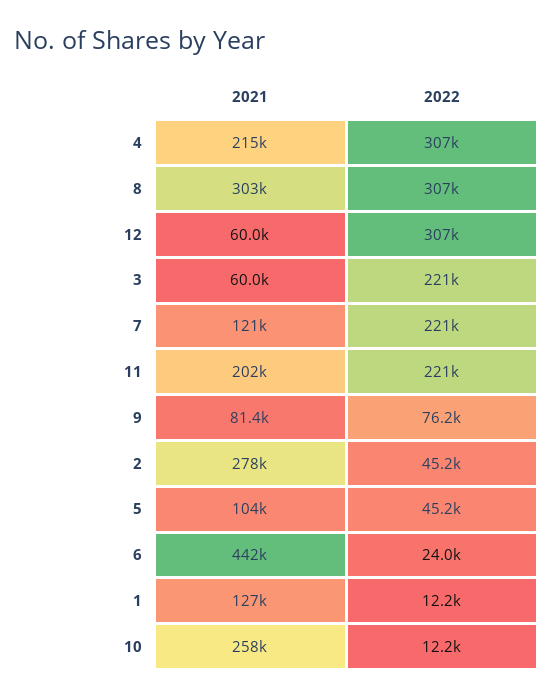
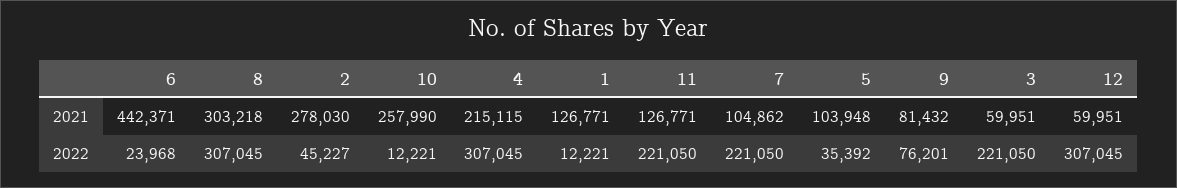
  {
    "2021": {
      "4": 215115,
      "8": 303218,
      "12": 59951,
      "3": 59951,
-     "7": 121000,
+     "7": 104862,
-     "11": 202000,
+     "11": 126771,
      "9": 81432,
      "2": 278030,
      "5": 103948,
      "6": 442371,
      "1": 126771,
      "10": 257990
    },
    "2022": {
      "4": 307045,
      "8": 307045,
      "12": 307045,
      "3": 221050,
      "7": 221050,
      "11": 221050,
      "9": 76201,
      "2": 45227,
-     "5": 45200,
+     "5": 35392,
      "6": 23968,
      "1": 12221,
      "10": 12221
    }
  }

